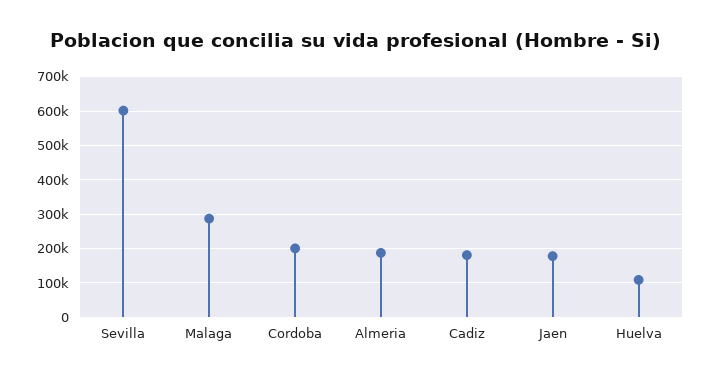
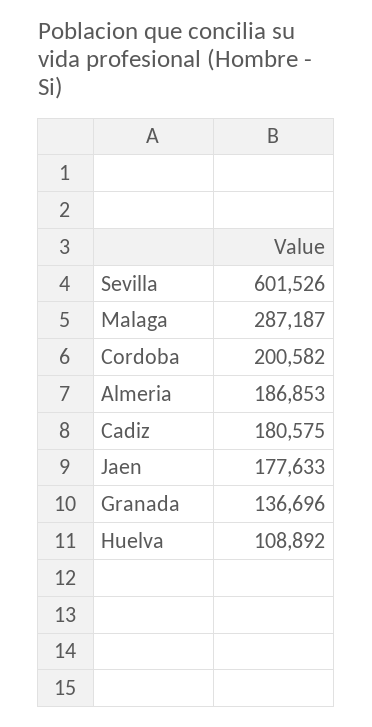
  {
    "Sevilla": 601526,
    "Malaga": 287187,
    "Cordoba": 200582,
    "Almeria": 186853,
    "Cadiz": 180575,
    "Jaen": 177633,
-   "Huelva": 108892
+   "Huelva": 108892,
+   "Granada": 136696
  }

